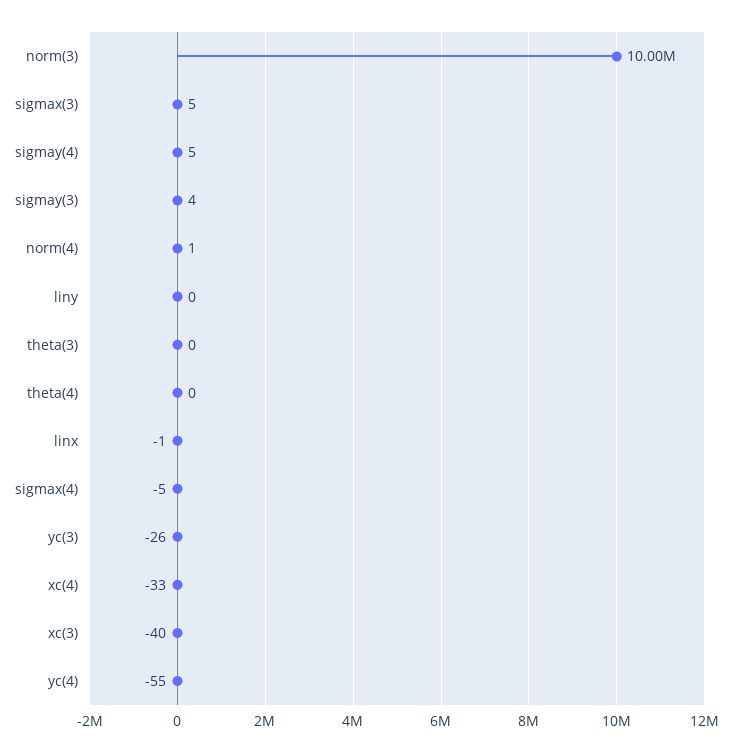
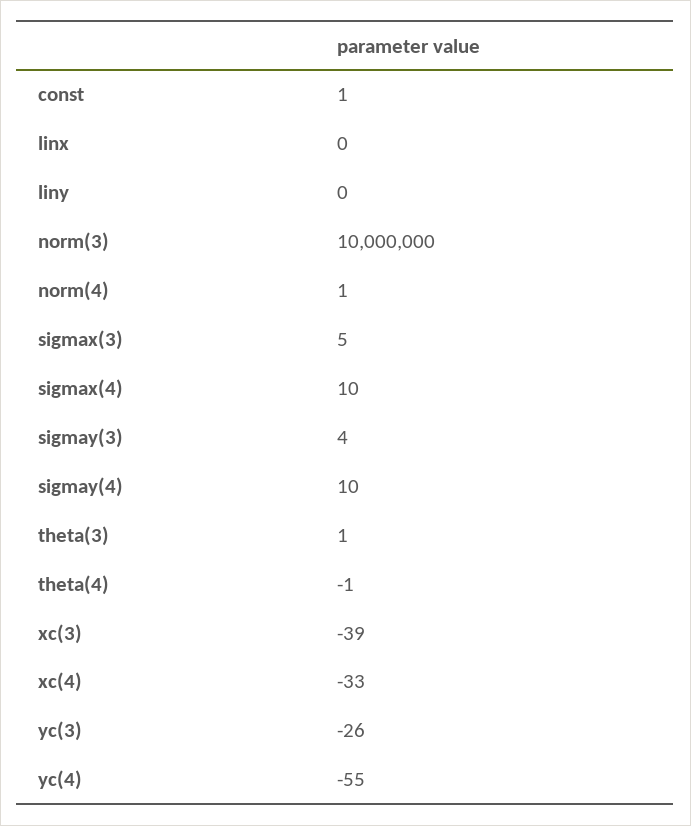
  {
    "norm(3)": 10000000,
    "sigmax(3)": 5,
-   "sigmay(4)": 5,
+   "sigmay(4)": 10,
    "sigmay(3)": 4,
    "norm(4)": 1,
    "liny": 0,
-   "theta(3)": 0,
+   "theta(3)": 1,
-   "theta(4)": 0,
+   "theta(4)": -1,
-   "linx": -1,
+   "linx": 0,
-   "sigmax(4)": -5,
+   "sigmax(4)": 10,
    "yc(3)": -26,
    "xc(4)": -33,
-   "xc(3)": -40,
+   "xc(3)": -39,
-   "yc(4)": -55
+   "yc(4)": -55,
+   "const": 1
  }

